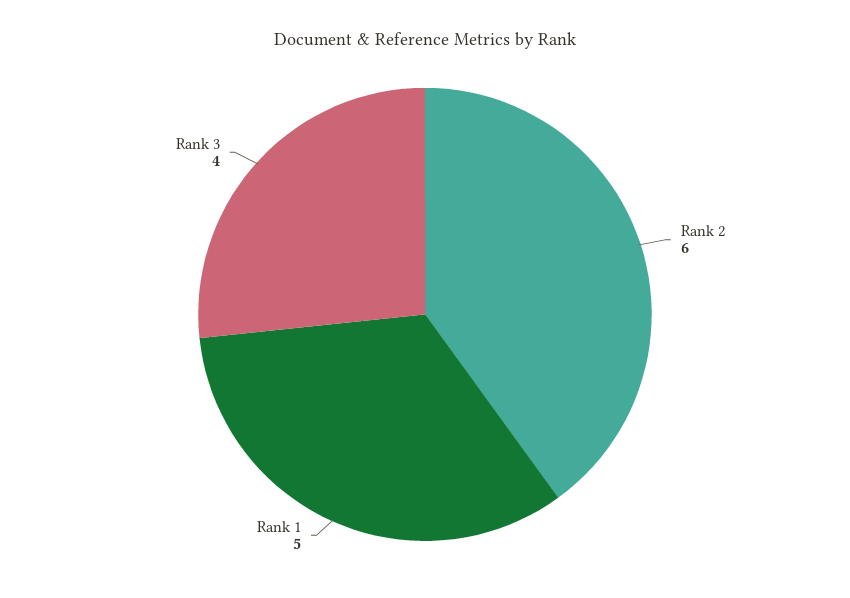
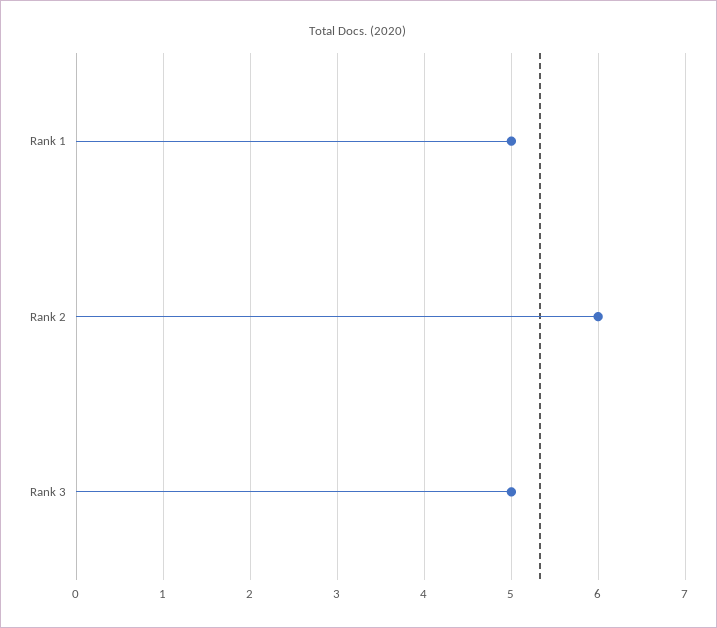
  {
    "Rank 2": 6,
    "Rank 1": 5,
-   "Rank 3": 4
+   "Rank 3": 5
  }

